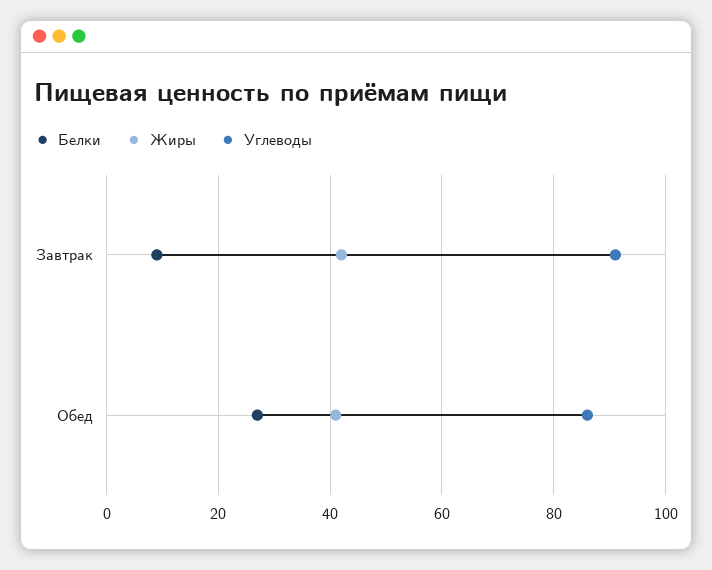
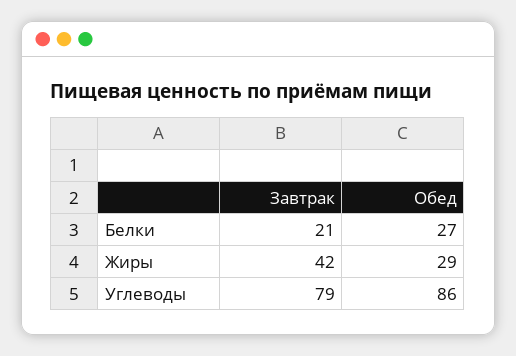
  {
    "Белки": {
-     "Завтрак": 10,
+     "Завтрак": 21,
      "Обед": 27
    },
    "Жиры": {
      "Завтрак": 42,
-     "Обед": 40
+     "Обед": 29
    },
    "Углеводы": {
-     "Завтрак": 90,
+     "Завтрак": 79,
      "Обед": 86
    }
  }

